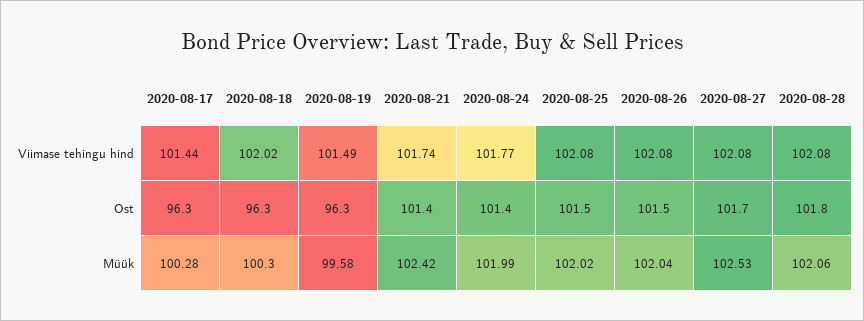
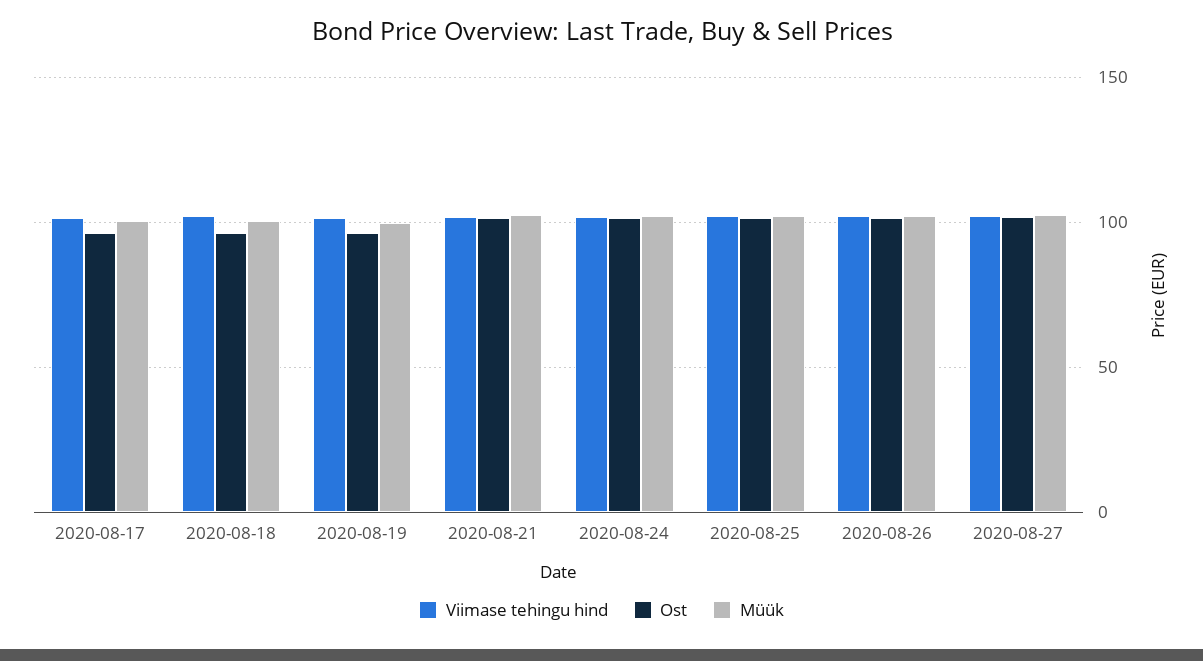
  {
    "Viimase tehingu hind": {
      "2020-08-17": 101.44,
      "2020-08-18": 102.02,
      "2020-08-19": 101.49,
      "2020-08-21": 101.74,
      "2020-08-24": 101.77,
      "2020-08-25": 102.08,
      "2020-08-26": 102.08,
-     "2020-08-27": 102.08,
+     "2020-08-27": 102.08
-     "2020-08-28": 102.08
    },
    "Ost": {
      "2020-08-17": 96.3,
      "2020-08-18": 96.3,
      "2020-08-19": 96.3,
      "2020-08-21": 101.4,
      "2020-08-24": 101.4,
      "2020-08-25": 101.5,
      "2020-08-26": 101.5,
-     "2020-08-27": 101.7,
+     "2020-08-27": 101.7
-     "2020-08-28": 101.8
    },
    "Müük": {
      "2020-08-17": 100.28,
      "2020-08-18": 100.3,
      "2020-08-19": 99.58,
      "2020-08-21": 102.42,
      "2020-08-24": 101.99,
      "2020-08-25": 102.02,
      "2020-08-26": 102.04,
-     "2020-08-27": 102.53,
+     "2020-08-27": 102.53
-     "2020-08-28": 102.06
    }
  }

